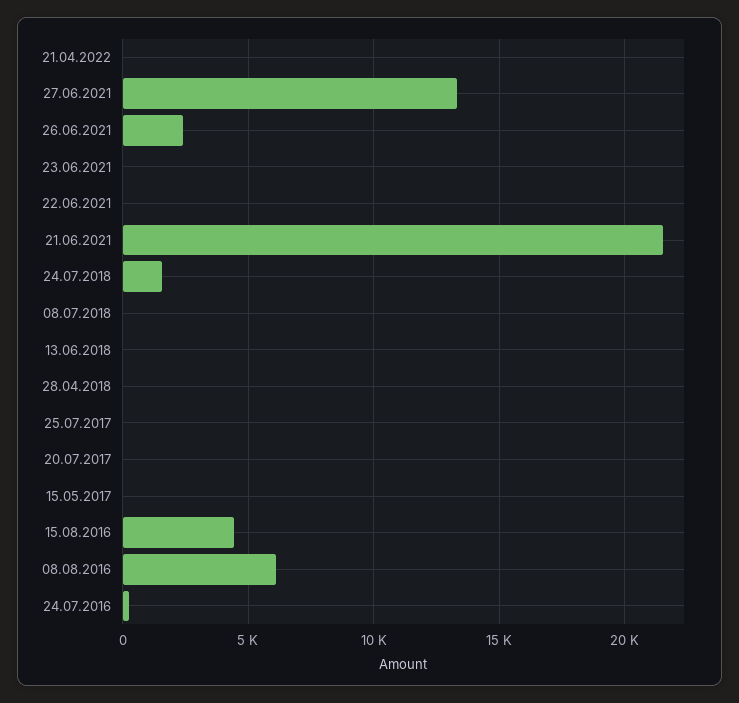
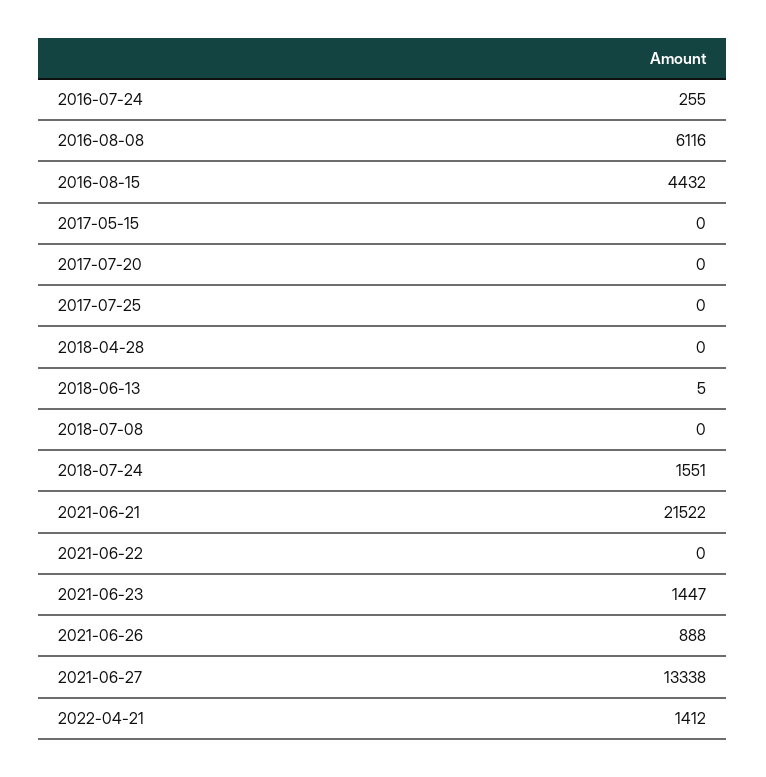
  {
-   "21.04.2022": 0,
+   "21.04.2022": 1412,
    "27.06.2021": 13338,
-   "26.06.2021": 2500,
+   "26.06.2021": 888,
-   "23.06.2021": 0,
+   "23.06.2021": 1447,
    "22.06.2021": 0,
    "21.06.2021": 21522,
    "24.07.2018": 1551,
    "08.07.2018": 0,
    "13.06.2018": 5,
    "28.04.2018": 0,
    "25.07.2017": 0,
    "20.07.2017": 0,
    "15.05.2017": 0,
    "15.08.2016": 4432,
    "08.08.2016": 6116,
    "24.07.2016": 255
  }

